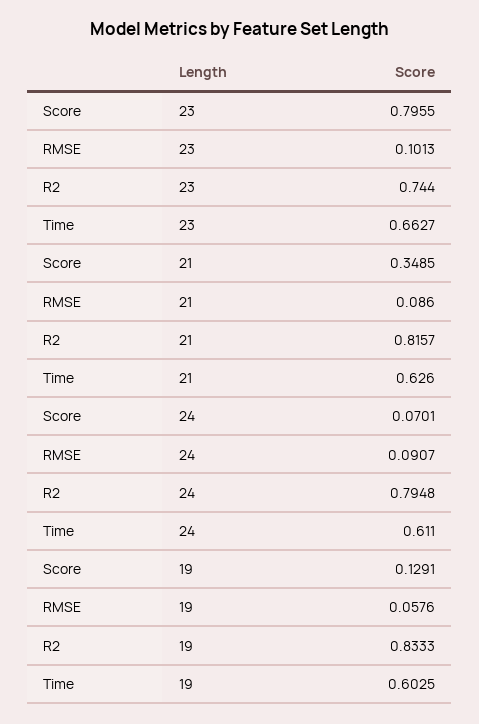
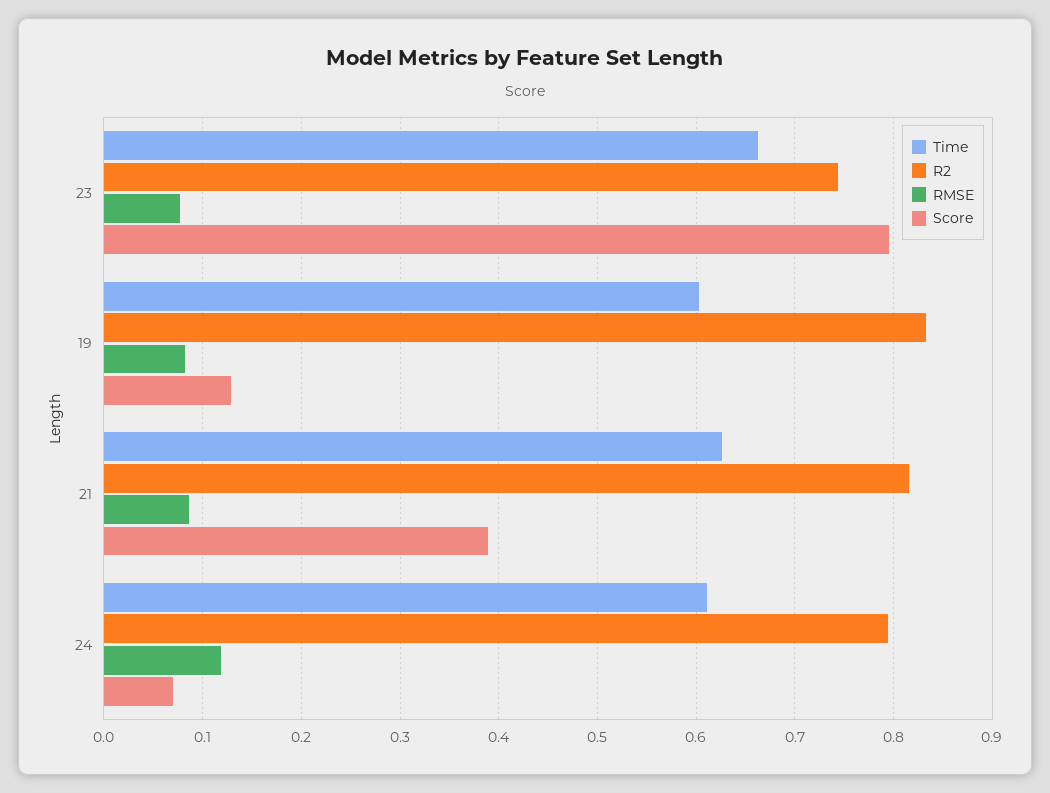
  {
    "Score": {
      "23": 0.7955,
-     "21": 0.3485,
+     "21": 0.39,
      "24": 0.0701,
      "19": 0.1291
    },
    "RMSE": {
-     "23": 0.1013,
+     "23": 0.08,
      "21": 0.086,
-     "24": 0.0907,
+     "24": 0.12,
-     "19": 0.0576
+     "19": 0.08
    },
    "R2": {
      "23": 0.744,
      "21": 0.8157,
      "24": 0.7948,
      "19": 0.8333
    },
    "Time": {
      "23": 0.6627,
      "21": 0.626,
      "24": 0.611,
      "19": 0.6025
    }
  }

